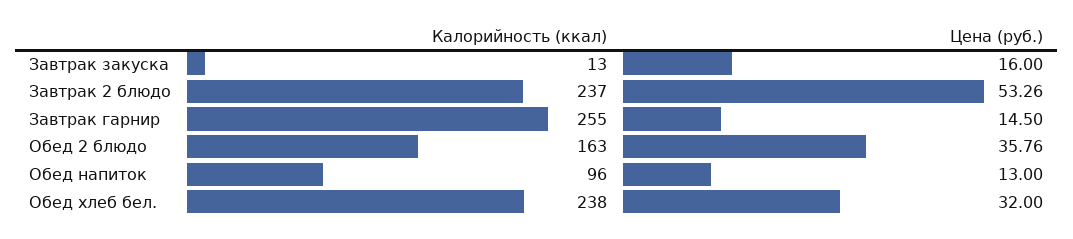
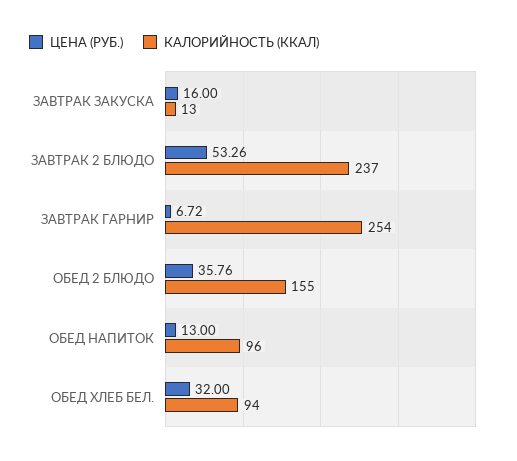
  {
    "Калорийность (ккал)": {
      "Завтрак закуска": 13,
      "Завтрак 2 блюдо": 237,
-     "Завтрак гарнир": 255,
+     "Завтрак гарнир": 254,
-     "Обед 2 блюдо": 163,
+     "Обед 2 блюдо": 155,
      "Обед напиток": 96,
-     "Обед хлеб бел.": 238
+     "Обед хлеб бел.": 94
    },
    "Цена (руб.)": {
      "Завтрак закуска": 16,
      "Завтрак 2 блюдо": 53.26,
-     "Завтрак гарнир": 14.5,
+     "Завтрак гарнир": 6.72,
      "Обед 2 блюдо": 35.76,
      "Обед напиток": 13,
      "Обед хлеб бел.": 32
    }
  }

